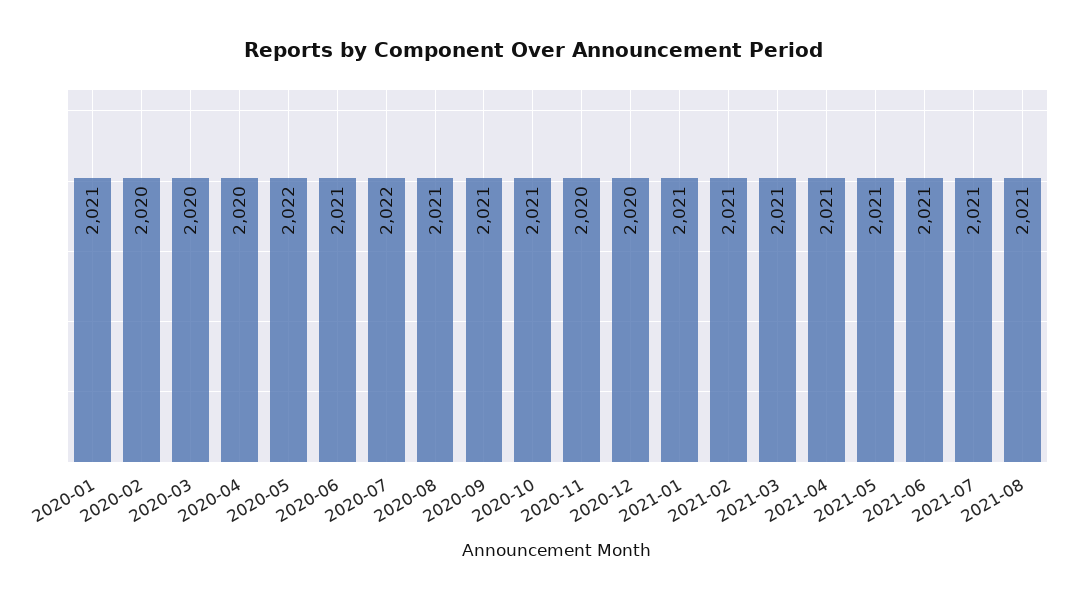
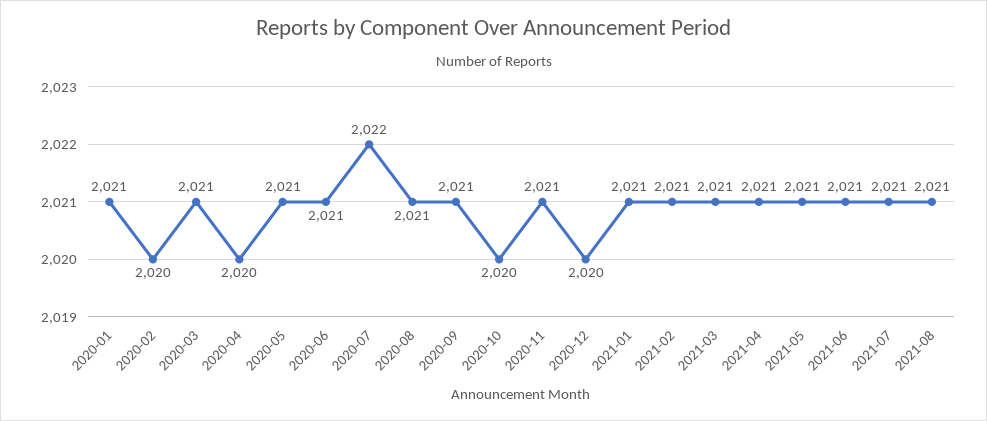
  {
    "2020-01": 2021,
    "2020-02": 2020,
-   "2020-03": 2020,
+   "2020-03": 2021,
    "2020-04": 2020,
-   "2020-05": 2022,
+   "2020-05": 2021,
    "2020-06": 2021,
    "2020-07": 2022,
    "2020-08": 2021,
    "2020-09": 2021,
-   "2020-10": 2021,
+   "2020-10": 2020,
-   "2020-11": 2020,
+   "2020-11": 2021,
    "2020-12": 2020,
    "2021-01": 2021,
    "2021-02": 2021,
    "2021-03": 2021,
    "2021-04": 2021,
    "2021-05": 2021,
    "2021-06": 2021,
    "2021-07": 2021,
    "2021-08": 2021
  }

